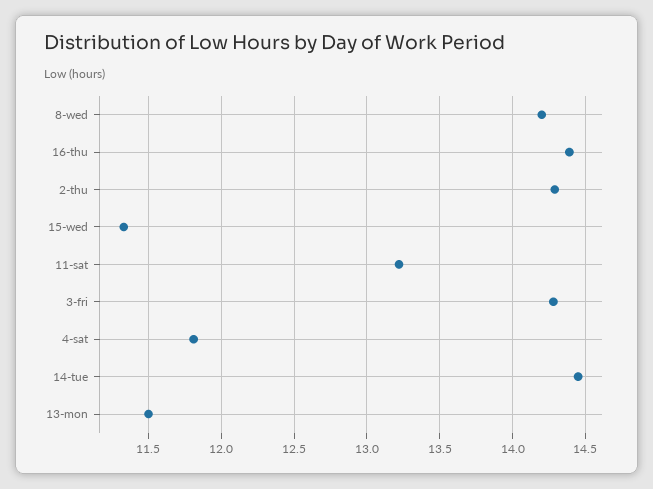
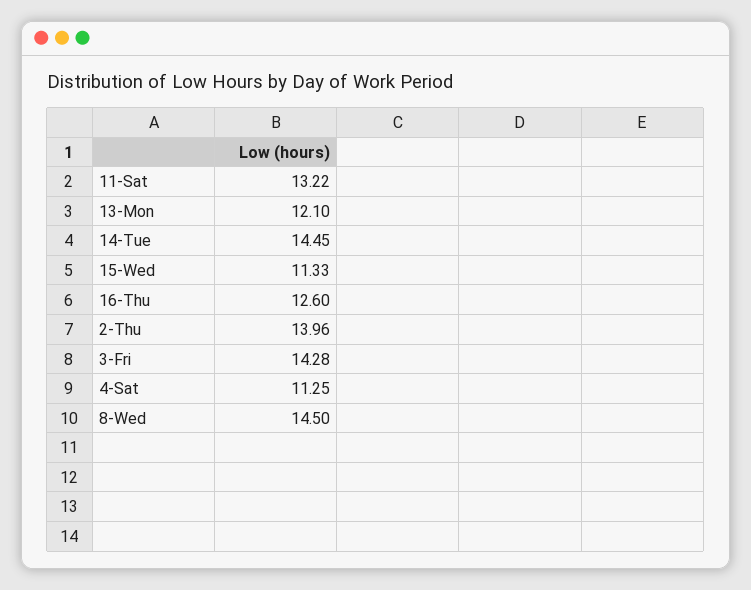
  {
-   "8-wed": 14.2,
+   "8-wed": 14.5,
-   "16-thu": 14.4,
+   "16-thu": 12.6,
-   "2-thu": 14.3,
+   "2-thu": 13.96,
    "15-wed": 11.33,
    "11-sat": 13.22,
    "3-fri": 14.28,
-   "4-sat": 11.8,
+   "4-sat": 11.25,
    "14-tue": 14.45,
-   "13-mon": 11.5
+   "13-mon": 12.1
  }

